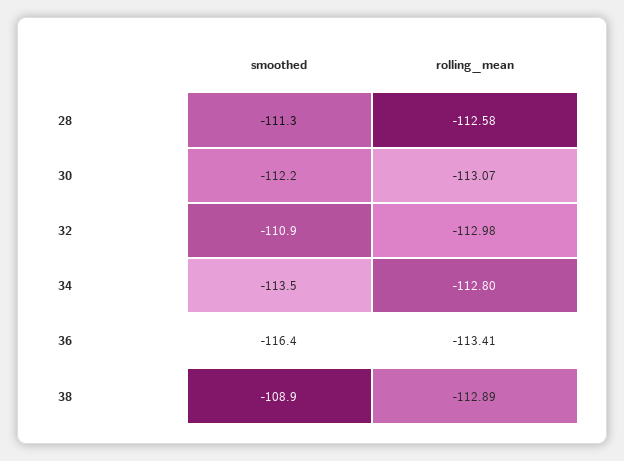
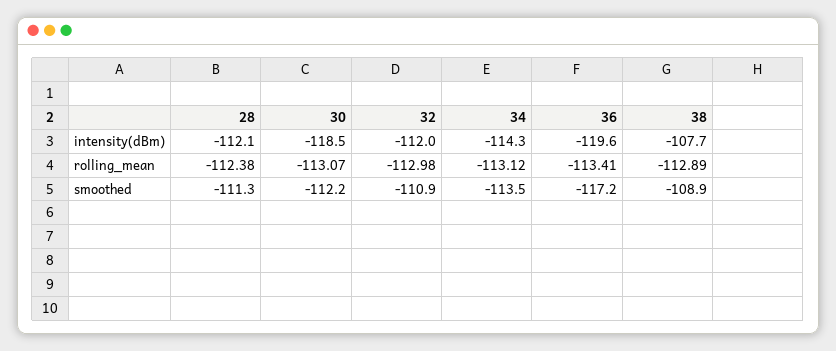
  {
    "smoothed": {
      "28": -111.3,
      "30": -112.2,
      "32": -110.9,
      "34": -113.5,
-     "36": -116.4,
+     "36": -117.2,
      "38": -108.9
    },
    "rolling_mean": {
-     "28": -112.58,
+     "28": -112.38,
      "30": -113.07,
      "32": -112.98,
-     "34": -112.8,
+     "34": -113.12,
      "36": -113.41,
      "38": -112.89
-   }
+   },
+   "intensity(dBm)": {
+     "28": -112.1,
+     "30": -118.5,
+     "32": -112,
+     "34": -114.3,
+     "36": -119.6,
+     "38": -107.7
+   }
  }

